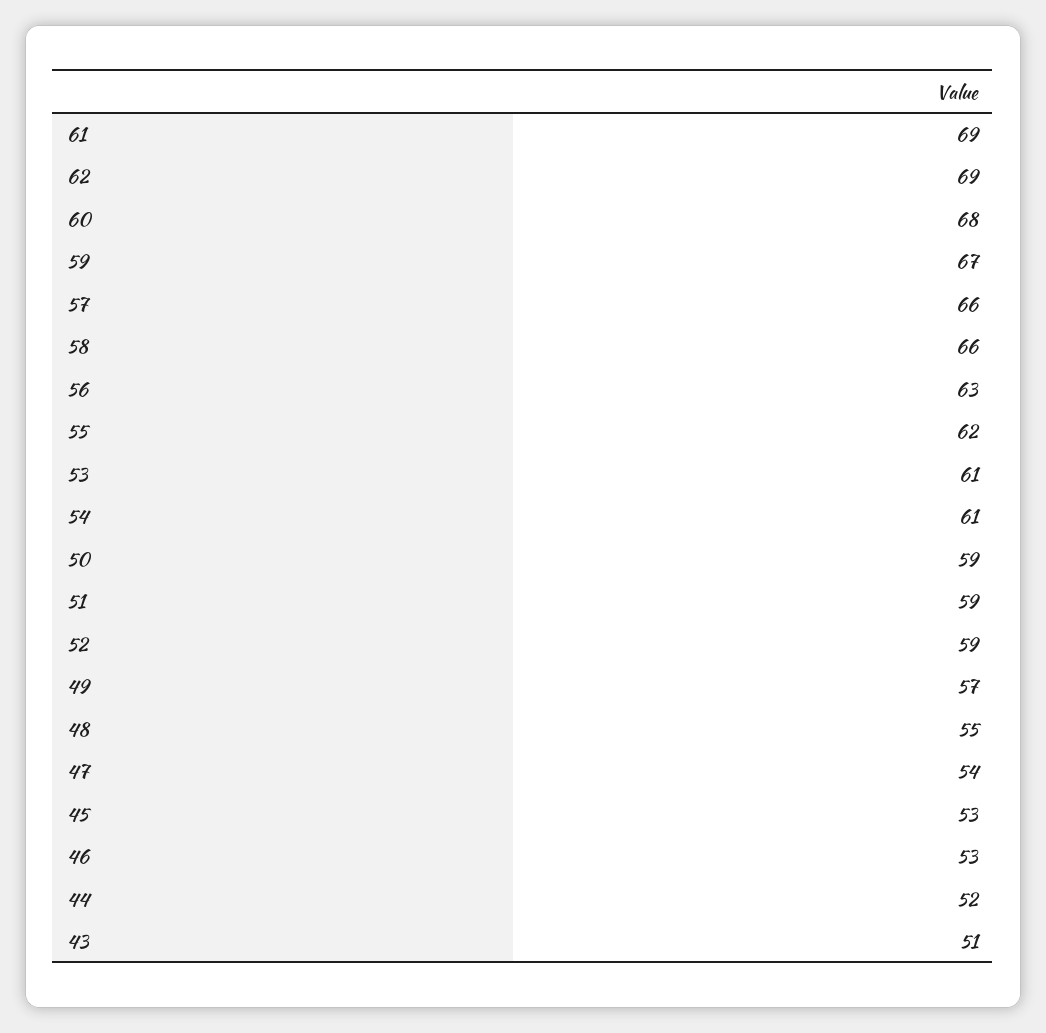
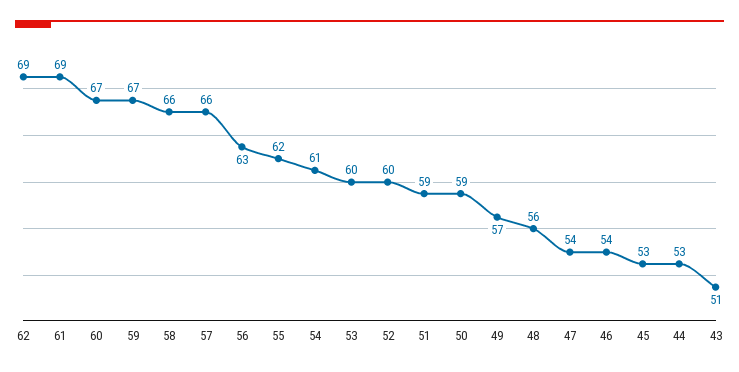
  {
    "61": 69,
    "62": 69,
-   "60": 68,
+   "60": 67,
    "59": 67,
    "57": 66,
    "58": 66,
    "56": 63,
    "55": 62,
-   "53": 61,
+   "53": 60,
    "54": 61,
    "50": 59,
    "51": 59,
-   "52": 59,
+   "52": 60,
    "49": 57,
-   "48": 55,
+   "48": 56,
    "47": 54,
    "45": 53,
-   "46": 53,
+   "46": 54,
-   "44": 52,
+   "44": 53,
    "43": 51
  }

